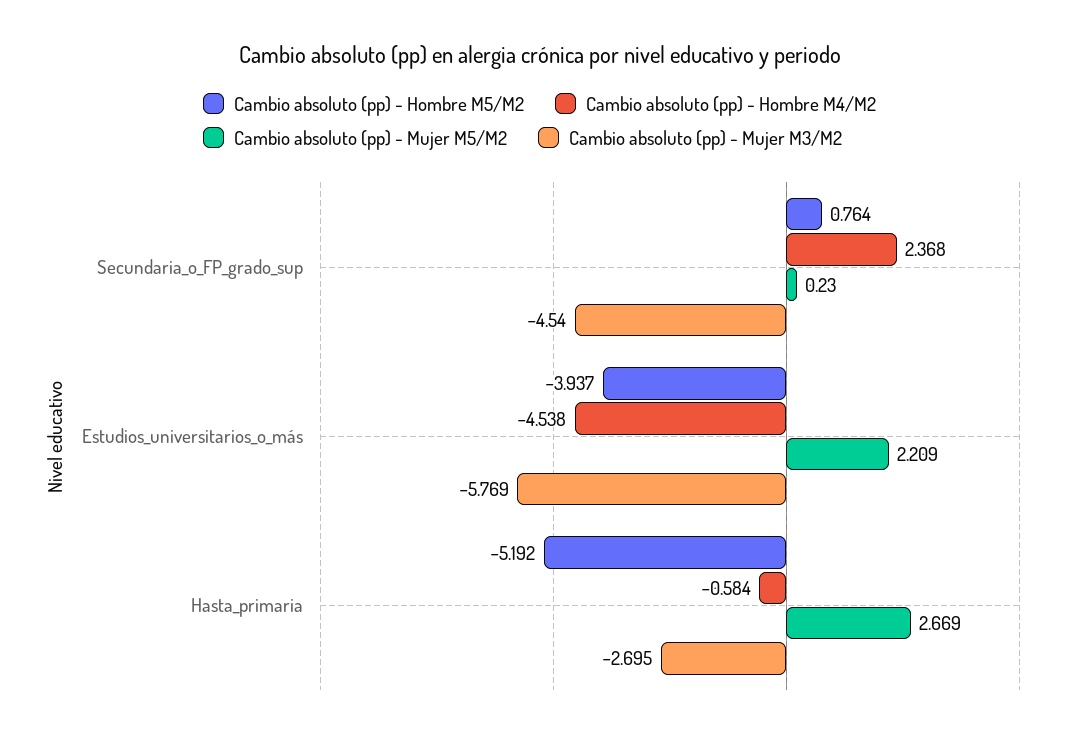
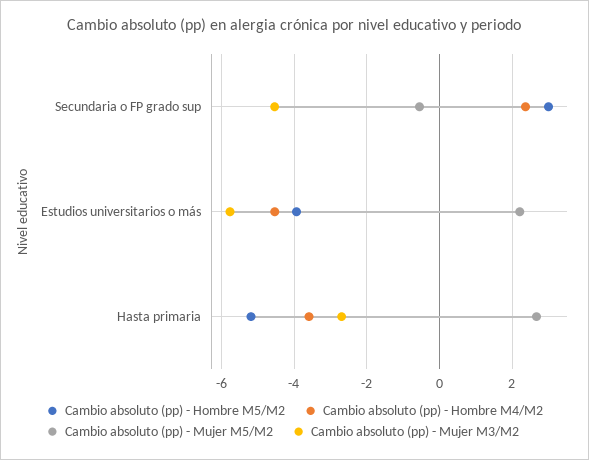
  {
    "Cambio absoluto (pp) - Hombre M5/M2": {
-     "Secundaria_o_FP_grado_sup": 0.764,
+     "Secundaria_o_FP_grado_sup": 3,
      "Estudios_universitarios_o_más": -3.937,
      "Hasta_primaria": -5.192
    },
    "Cambio absoluto (pp) - Hombre M4/M2": {
      "Secundaria_o_FP_grado_sup": 2.368,
      "Estudios_universitarios_o_más": -4.538,
-     "Hasta_primaria": -0.584
+     "Hasta_primaria": -3.6
    },
    "Cambio absoluto (pp) - Mujer M5/M2": {
-     "Secundaria_o_FP_grado_sup": 0.23,
+     "Secundaria_o_FP_grado_sup": -0.6,
      "Estudios_universitarios_o_más": 2.209,
      "Hasta_primaria": 2.669
    },
    "Cambio absoluto (pp) - Mujer M3/M2": {
      "Secundaria_o_FP_grado_sup": -4.54,
      "Estudios_universitarios_o_más": -5.769,
      "Hasta_primaria": -2.695
    }
  }

